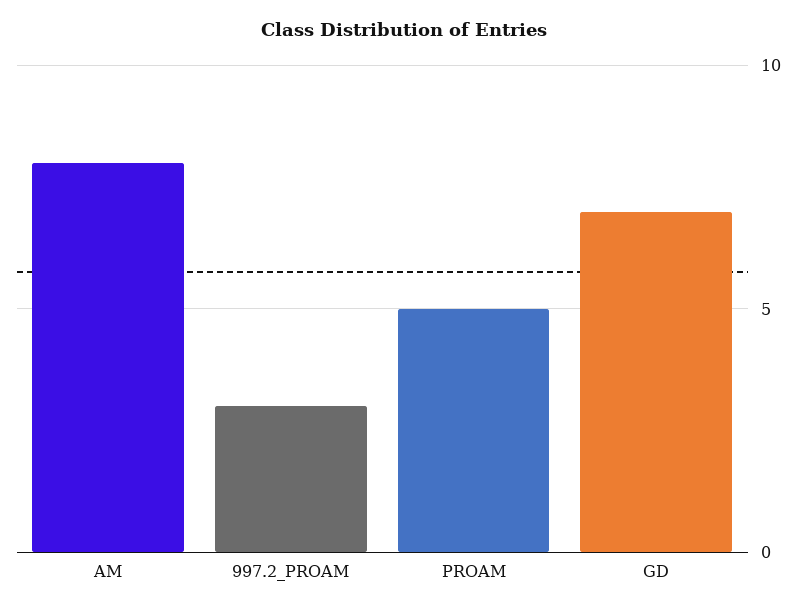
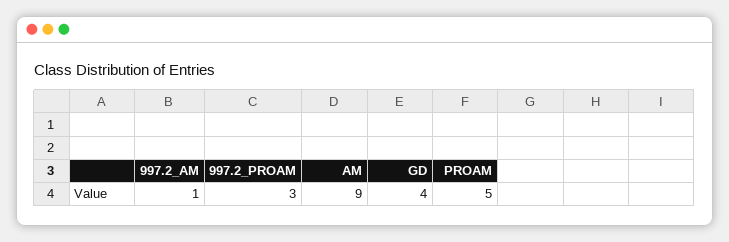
  {
-   "AM": 8,
+   "AM": 9,
    "997.2_PROAM": 3,
    "PROAM": 5,
-   "GD": 7
+   "GD": 4,
+   "997.2_AM": 1
  }

